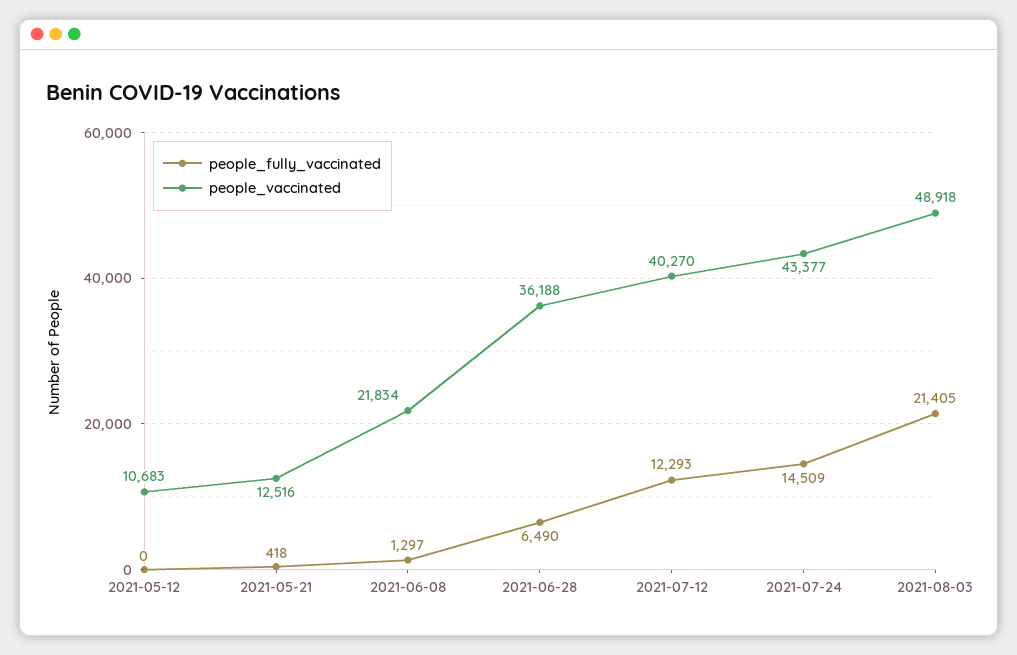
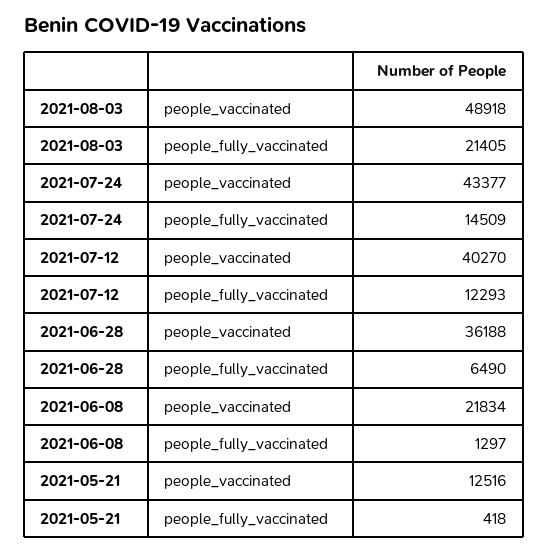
  {
    "people_fully_vaccinated": {
-     "2021-05-12": 0,
      "2021-05-21": 418,
      "2021-06-08": 1297,
      "2021-06-28": 6490,
      "2021-07-12": 12293,
      "2021-07-24": 14509,
      "2021-08-03": 21405
    },
    "people_vaccinated": {
-     "2021-05-12": 10683,
      "2021-05-21": 12516,
      "2021-06-08": 21834,
      "2021-06-28": 36188,
      "2021-07-12": 40270,
      "2021-07-24": 43377,
      "2021-08-03": 48918
    }
  }

